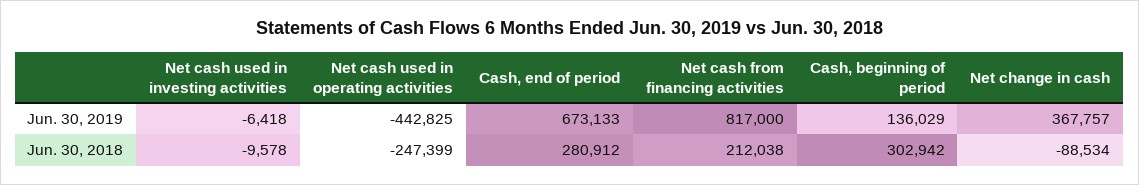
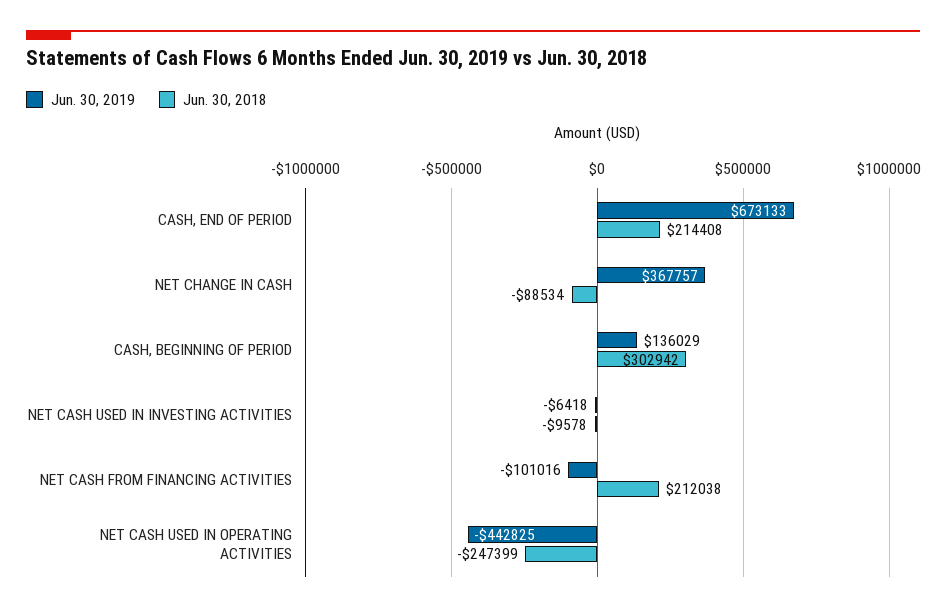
  {
    "Jun. 30, 2019": {
      "Net cash used in investing activities": -6418,
      "Net cash used in operating activities": -442825,
      "Cash, end of period": 673133,
-     "Net cash from financing activities": 817000,
+     "Net cash from financing activities": -101016,
      "Cash, beginning of period": 136029,
      "Net change in cash": 367757
    },
    "Jun. 30, 2018": {
      "Net cash used in investing activities": -9578,
      "Net cash used in operating activities": -247399,
-     "Cash, end of period": 280912,
+     "Cash, end of period": 214408,
      "Net cash from financing activities": 212038,
      "Cash, beginning of period": 302942,
      "Net change in cash": -88534
    }
  }

